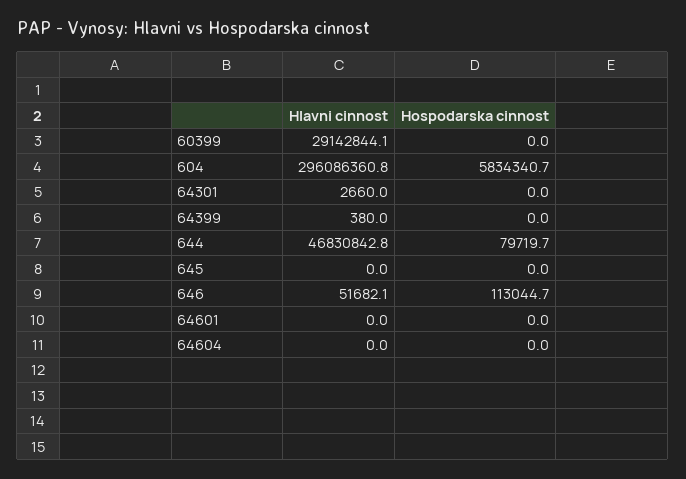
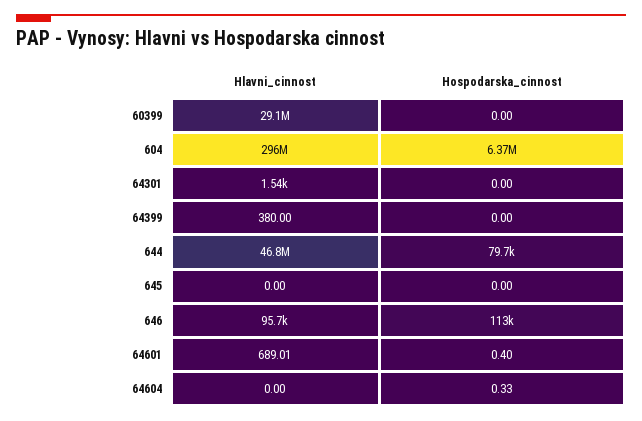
  {
    "Hlavni cinnost": {
      "60399": 29142844.1,
      "604": 296086360.8,
-     "64301": 2660,
+     "64301": 1540,
      "64399": 380,
      "644": 46830842.8,
      "645": 0,
-     "646": 51682.1,
+     "646": 95700,
-     "64601": 0,
+     "64601": 689.01,
      "64604": 0
    },
    "Hospodarska cinnost": {
      "60399": 0,
-     "604": 5834340.7,
+     "604": 6370000,
      "64301": 0,
      "64399": 0,
      "644": 79719.7,
      "645": 0,
      "646": 113044.7,
-     "64601": 0,
+     "64601": 0.4,
-     "64604": 0
+     "64604": 0.33
    }
  }

